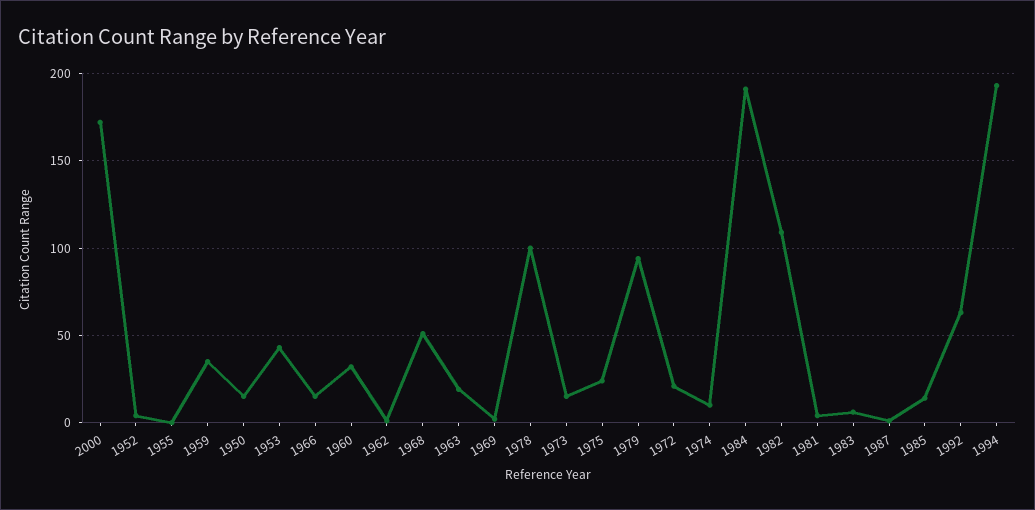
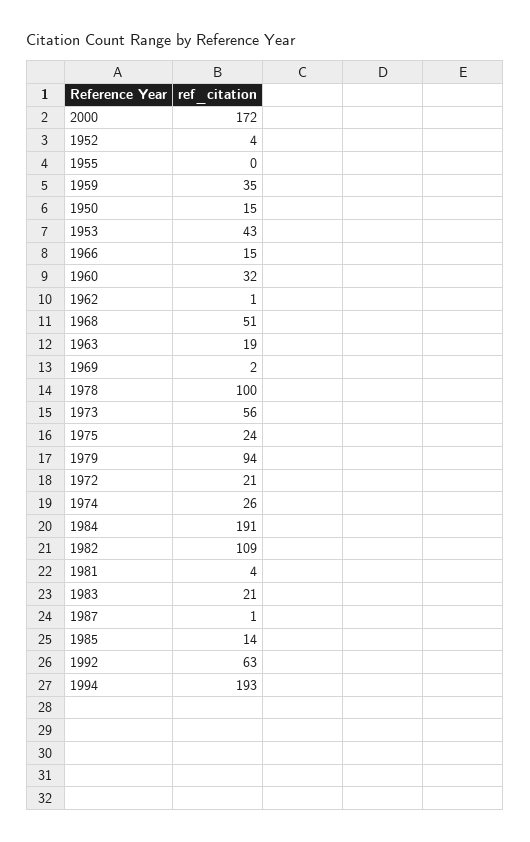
  {
    "2000": 172,
    "1952": 4,
    "1955": 0,
    "1959": 35,
    "1950": 15,
    "1953": 43,
    "1966": 15,
    "1960": 32,
    "1962": 1,
    "1968": 51,
    "1963": 19,
    "1969": 2,
    "1978": 100,
-   "1973": 15,
+   "1973": 56,
    "1975": 24,
    "1979": 94,
    "1972": 21,
-   "1974": 10,
+   "1974": 26,
    "1984": 191,
    "1982": 109,
    "1981": 4,
-   "1983": 5,
+   "1983": 21,
    "1987": 1,
    "1985": 14,
    "1992": 63,
    "1994": 193
  }

